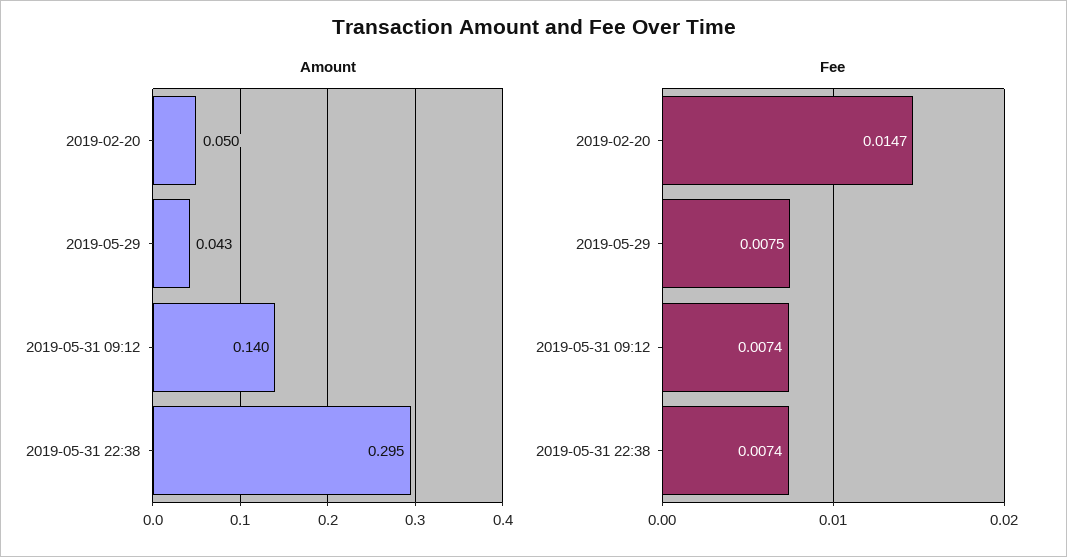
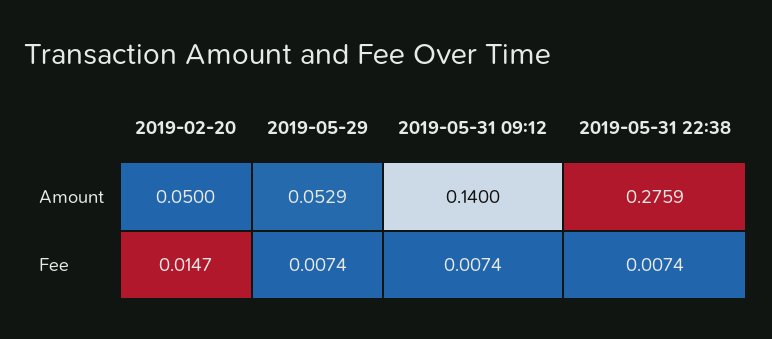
  {
    "Amount": {
      "2019-02-20": 0.05,
-     "2019-05-29": 0.043,
+     "2019-05-29": 0.0529,
      "2019-05-31 09:12": 0.14,
-     "2019-05-31 22:38": 0.295
+     "2019-05-31 22:38": 0.2759
    },
    "Fee": {
      "2019-02-20": 0.0147,
-     "2019-05-29": 0.0075,
+     "2019-05-29": 0.0074,
      "2019-05-31 09:12": 0.0074,
      "2019-05-31 22:38": 0.0074
    }
  }

